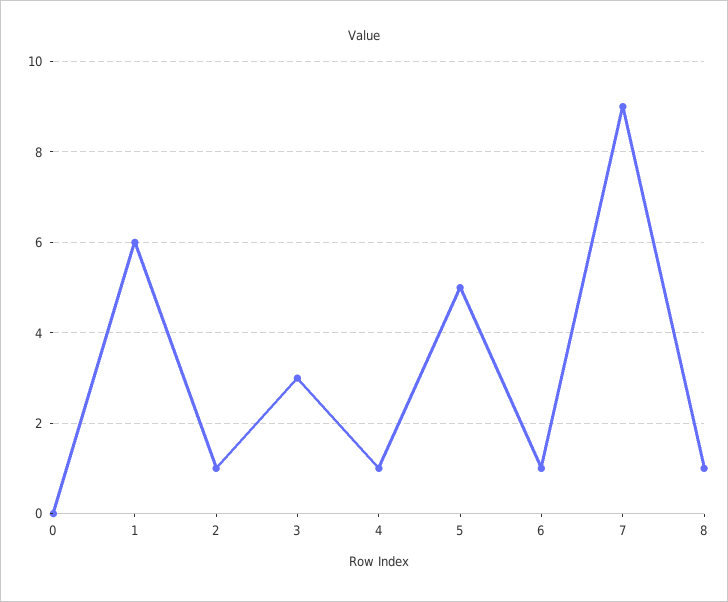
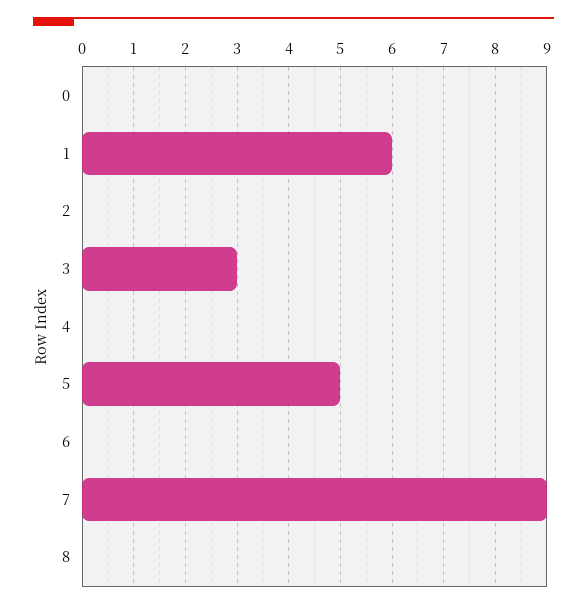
  {
    "0": 0,
    "1": 6,
-   "2": 1,
+   "2": 0,
    "3": 3,
-   "4": 1,
+   "4": 0,
    "5": 5,
-   "6": 1,
+   "6": 0,
    "7": 9,
-   "8": 1
+   "8": 0
  }

